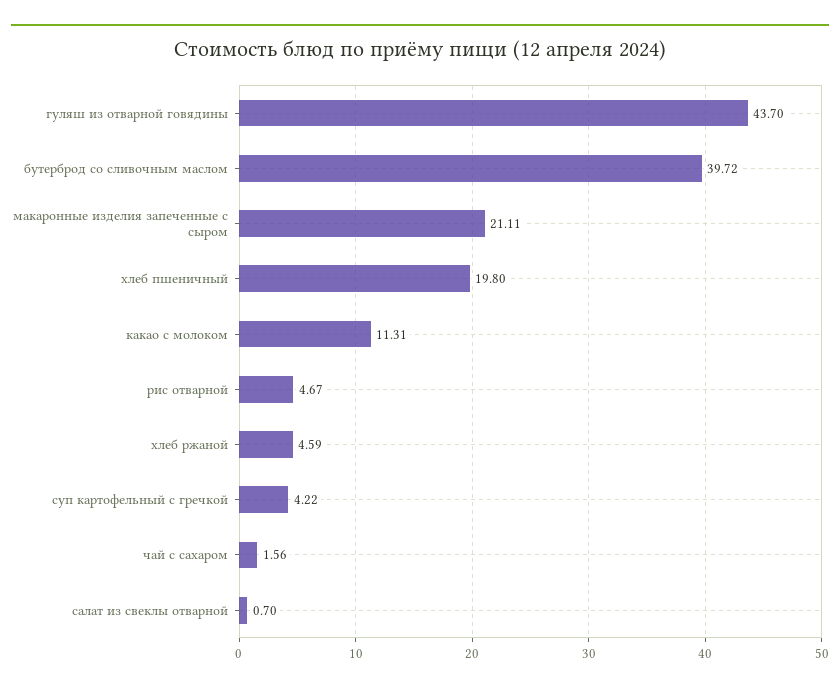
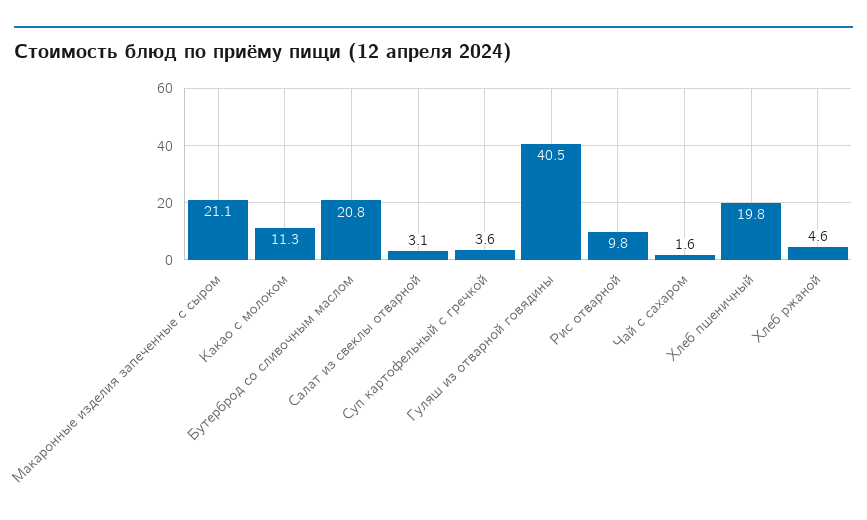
  {
-   "гуляш из отварной говядины": 43.7,
+   "гуляш из отварной говядины": 40.5,
-   "бутерброд со сливочным маслом": 39.72,
+   "бутерброд со сливочным маслом": 20.8,
    "макаронные изделия запеченные с сыром": 21.11,
    "хлеб пшеничный": 19.8,
    "какао с молоком": 11.31,
-   "рис отварной": 4.67,
+   "рис отварной": 9.8,
    "хлеб ржаной": 4.59,
-   "суп картофельный с гречкой": 4.22,
+   "суп картофельный с гречкой": 3.6,
    "чай с сахаром": 1.56,
-   "салат из свеклы отварной": 0.7
+   "салат из свеклы отварной": 3.1
  }

